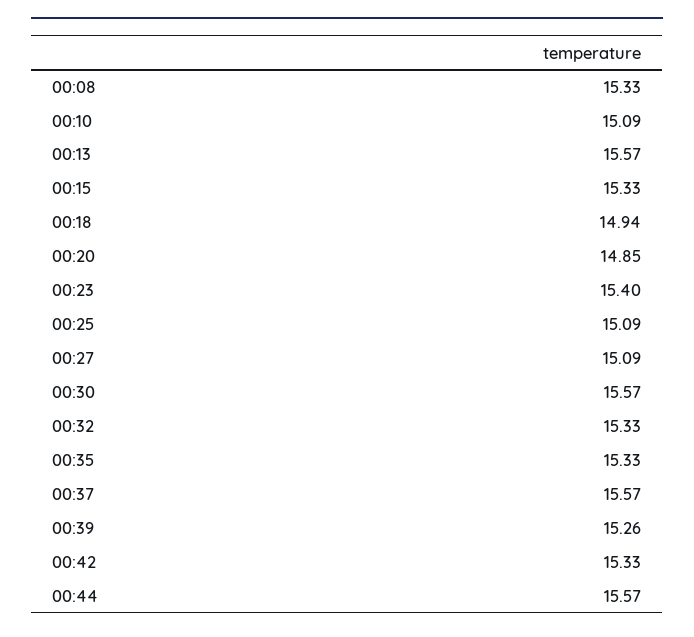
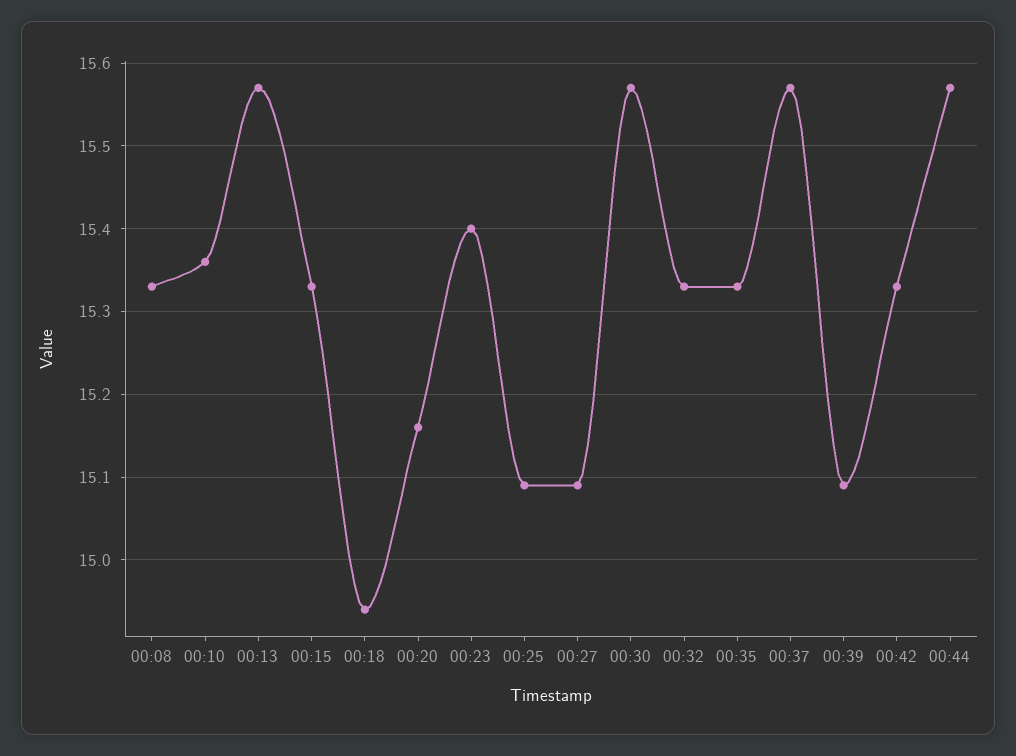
  {
    "00:08": 15.33,
-   "00:10": 15.09,
+   "00:10": 15.36,
    "00:13": 15.57,
    "00:15": 15.33,
    "00:18": 14.94,
-   "00:20": 14.85,
+   "00:20": 15.16,
    "00:23": 15.4,
    "00:25": 15.09,
    "00:27": 15.09,
    "00:30": 15.57,
    "00:32": 15.33,
    "00:35": 15.33,
    "00:37": 15.57,
-   "00:39": 15.26,
+   "00:39": 15.09,
    "00:42": 15.33,
    "00:44": 15.57
  }

